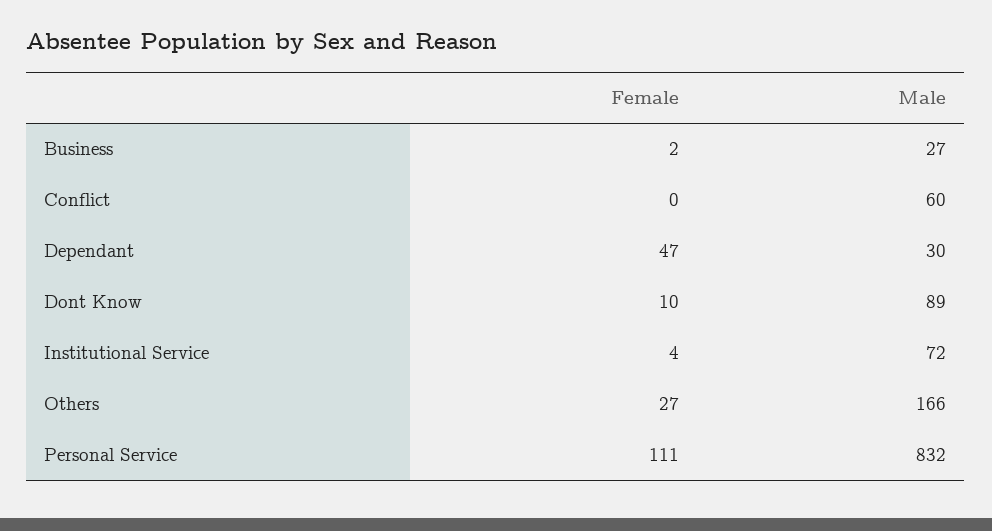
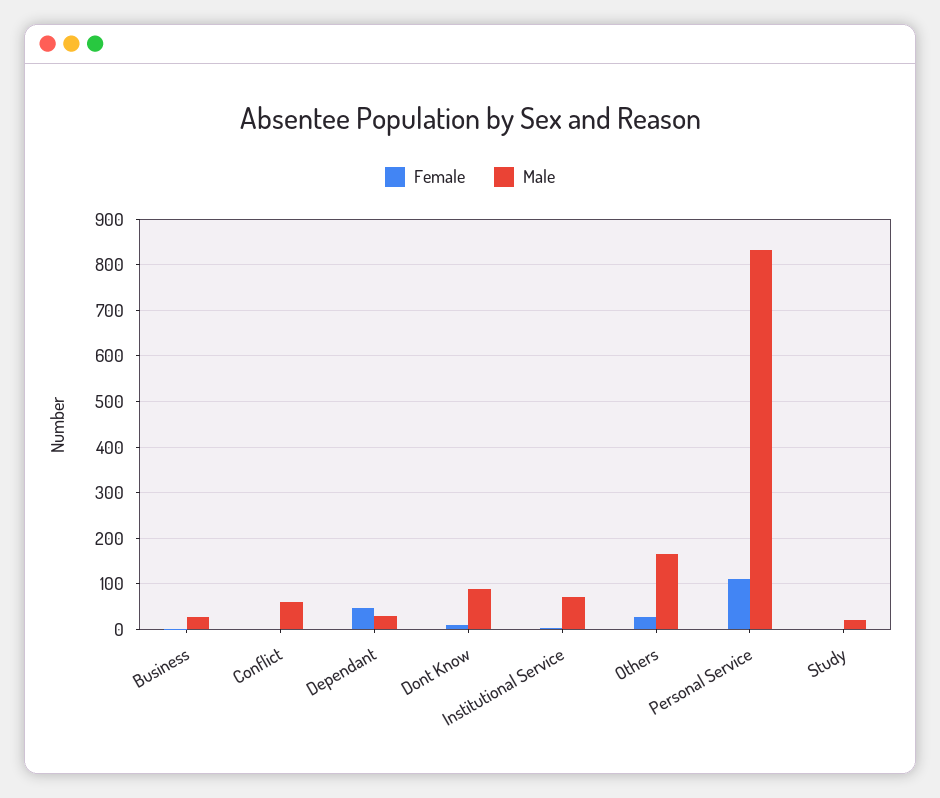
  {
    "Female": {
      "Business": 2,
      "Conflict": 0,
      "Dependant": 47,
      "Dont Know": 10,
      "Institutional Service": 4,
      "Others": 27,
-     "Personal Service": 111
+     "Personal Service": 111,
+     "Study": 0
    },
    "Male": {
      "Business": 27,
      "Conflict": 60,
      "Dependant": 30,
      "Dont Know": 89,
      "Institutional Service": 72,
      "Others": 166,
-     "Personal Service": 832
+     "Personal Service": 832,
+     "Study": 20
    }
  }

